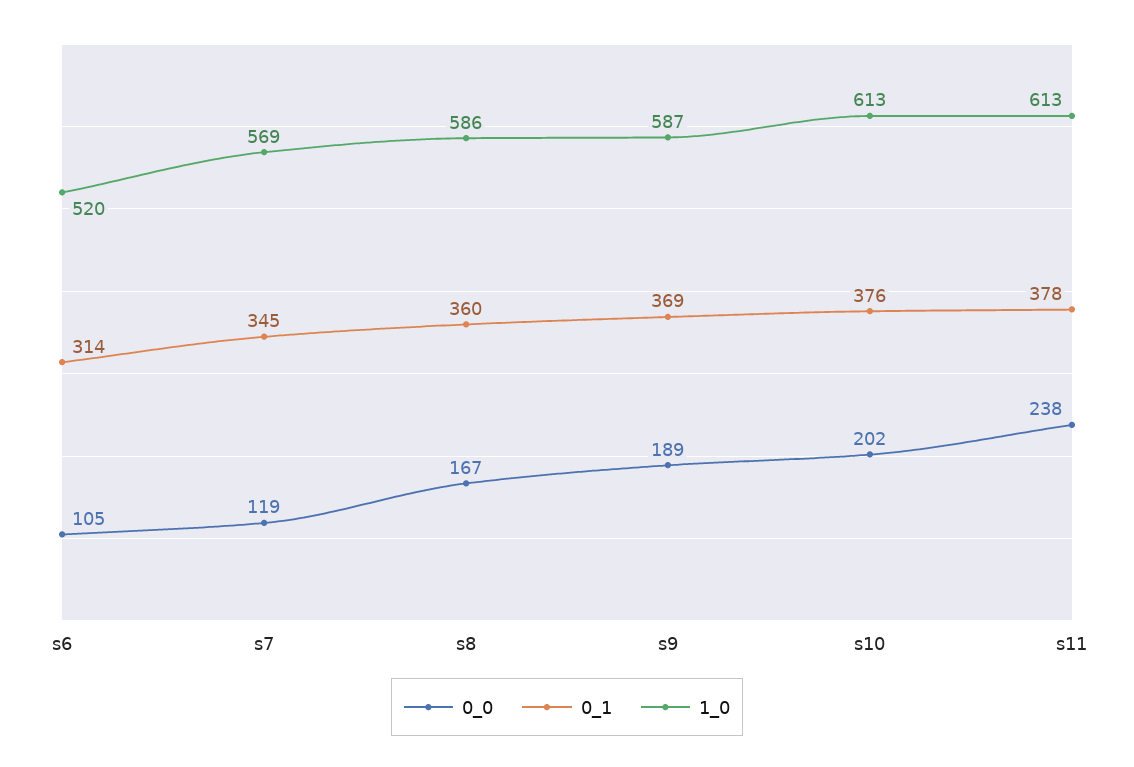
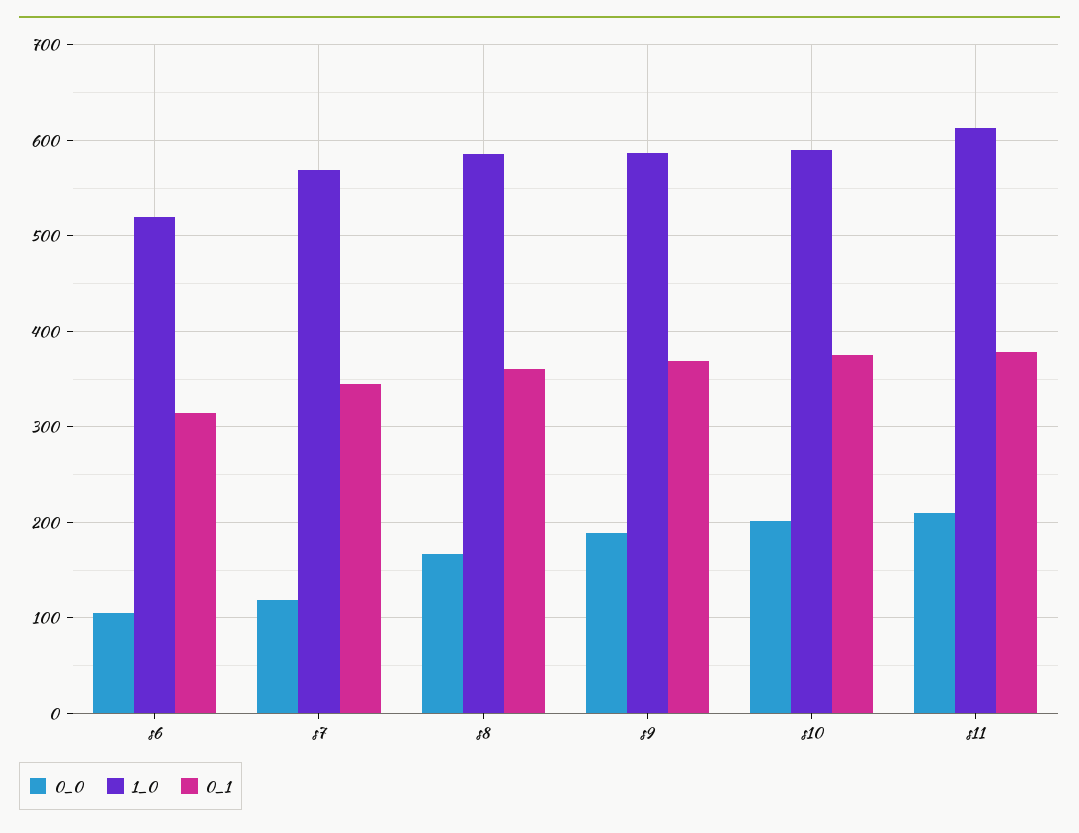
  {
    "0_0": {
      "s6": 105,
      "s7": 119,
      "s8": 167,
      "s9": 189,
      "s10": 202,
-     "s11": 238
+     "s11": 210
    },
    "0_1": {
      "s6": 314,
      "s7": 345,
      "s8": 360,
      "s9": 369,
      "s10": 376,
      "s11": 378
    },
    "1_0": {
      "s6": 520,
      "s7": 569,
      "s8": 586,
      "s9": 587,
-     "s10": 613,
+     "s10": 590,
      "s11": 613
    }
  }

